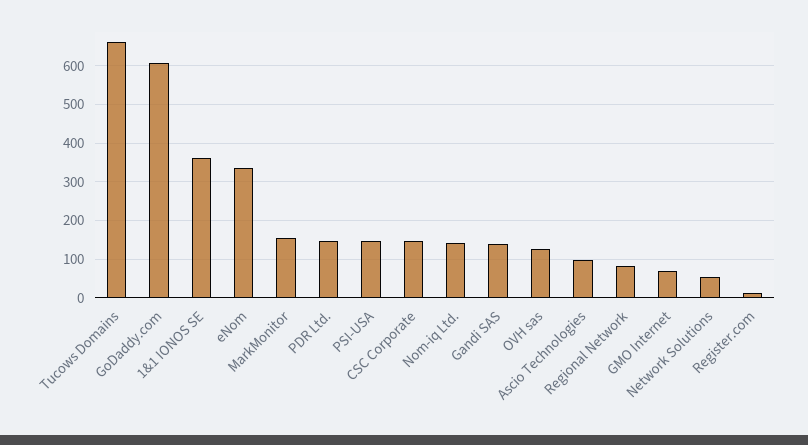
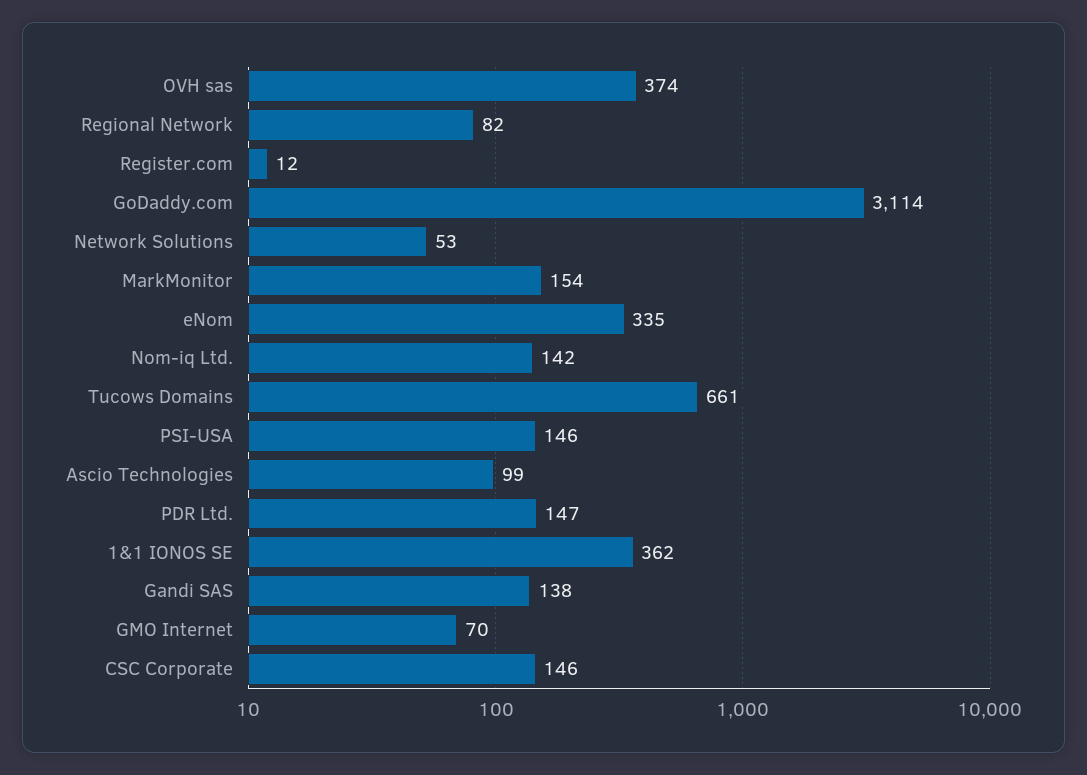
  {
    "Tucows Domains": 661,
-   "GoDaddy.com": 600,
+   "GoDaddy.com": 3114,
    "1&1 IONOS SE": 362,
    "eNom": 335,
    "MarkMonitor": 154,
    "PDR Ltd.": 147,
    "PSI-USA": 146,
    "CSC Corporate": 146,
    "Nom-iq Ltd.": 142,
    "Gandi SAS": 138,
-   "OVH sas": 120,
+   "OVH sas": 374,
    "Ascio Technologies": 99,
    "Regional Network": 82,
    "GMO Internet": 70,
    "Network Solutions": 53,
    "Register.com": 12
  }

